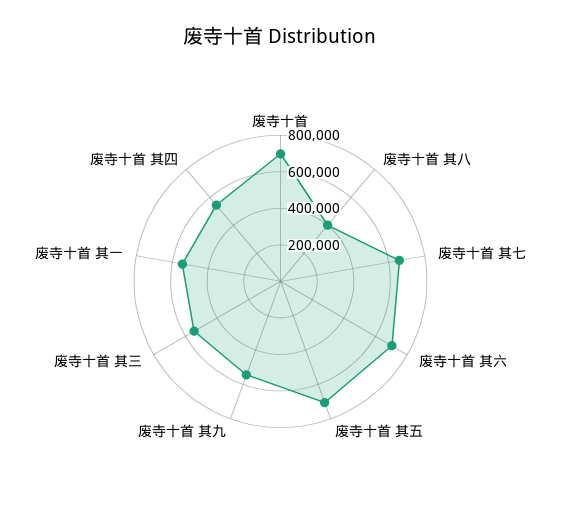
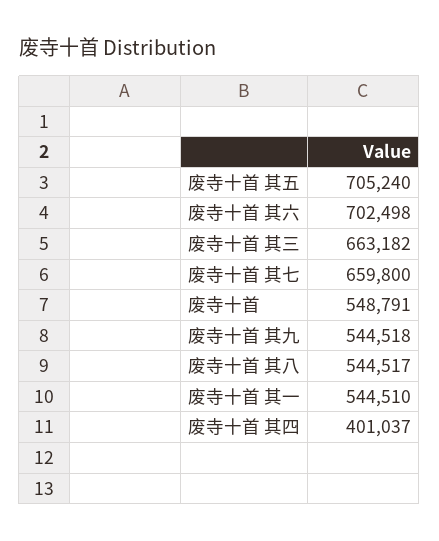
  {
-   "废寺十首": 700000,
+   "废寺十首": 548791,
-   "废寺十首 其八": 400000,
+   "废寺十首 其八": 544517,
    "废寺十首 其七": 659800,
    "废寺十首 其六": 702498,
    "废寺十首 其五": 705240,
    "废寺十首 其九": 544518,
-   "废寺十首 其三": 550000,
+   "废寺十首 其三": 663182,
    "废寺十首 其一": 544510,
-   "废寺十首 其四": 550000
+   "废寺十首 其四": 401037
  }

